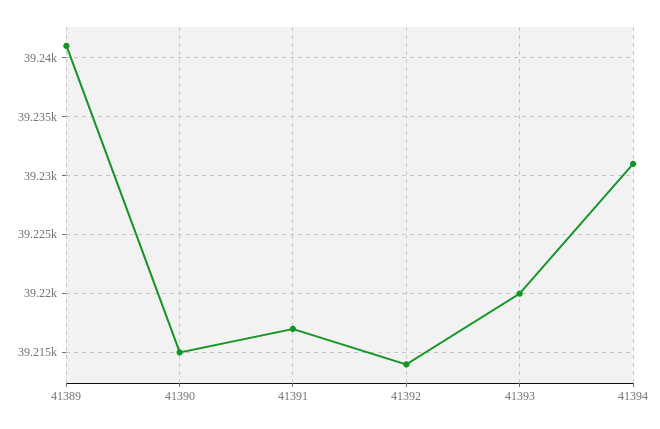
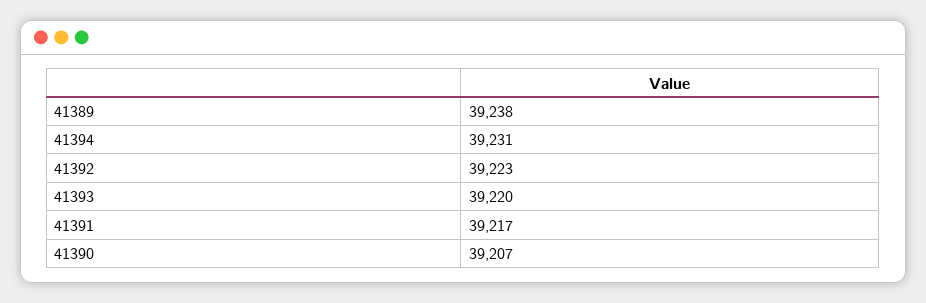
  {
-   "41389": 39241,
+   "41389": 39238,
-   "41390": 39215,
+   "41390": 39207,
    "41391": 39217,
-   "41392": 39214,
+   "41392": 39223,
    "41393": 39220,
    "41394": 39231
  }

